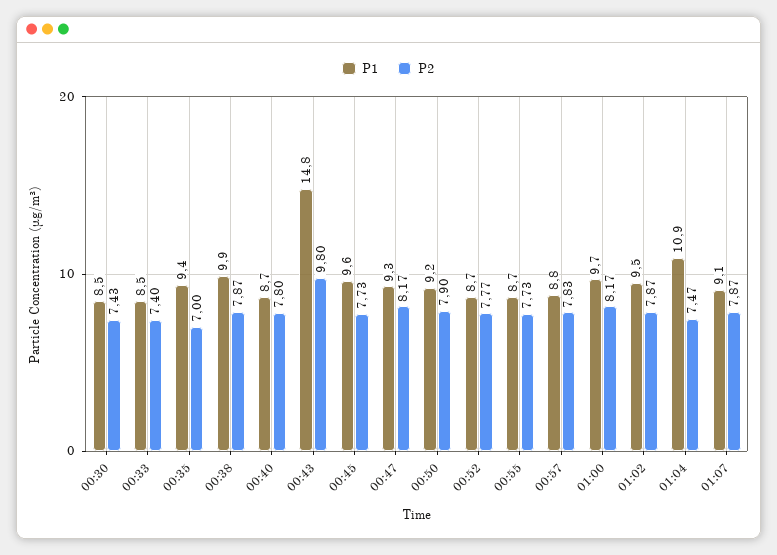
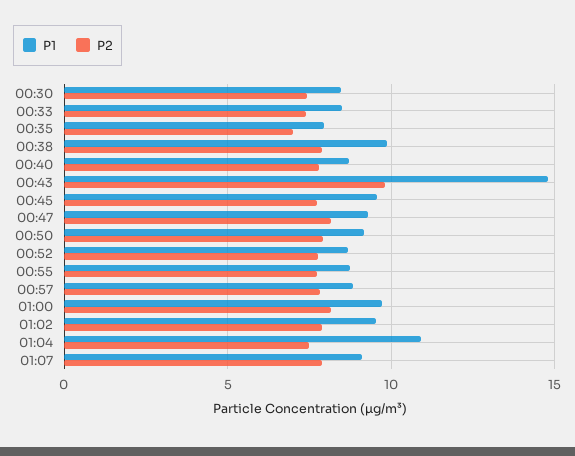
  {
    "P1": {
      "00:30": 8.5,
      "00:33": 8.5,
-     "00:35": 9.4,
+     "00:35": 8,
      "00:38": 9.9,
      "00:40": 8.7,
      "00:43": 14.8,
      "00:45": 9.6,
      "00:47": 9.3,
      "00:50": 9.2,
      "00:52": 8.7,
      "00:55": 8.7,
      "00:57": 8.8,
      "01:00": 9.7,
      "01:02": 9.5,
      "01:04": 10.9,
      "01:07": 9.1
    },
    "P2": {
      "00:30": 7.43,
      "00:33": 7.4,
      "00:35": 7,
      "00:38": 7.87,
      "00:40": 7.8,
      "00:43": 9.8,
      "00:45": 7.73,
      "00:47": 8.17,
      "00:50": 7.9,
      "00:52": 7.77,
      "00:55": 7.73,
      "00:57": 7.83,
      "01:00": 8.17,
      "01:02": 7.87,
      "01:04": 7.47,
      "01:07": 7.87
    }
  }

